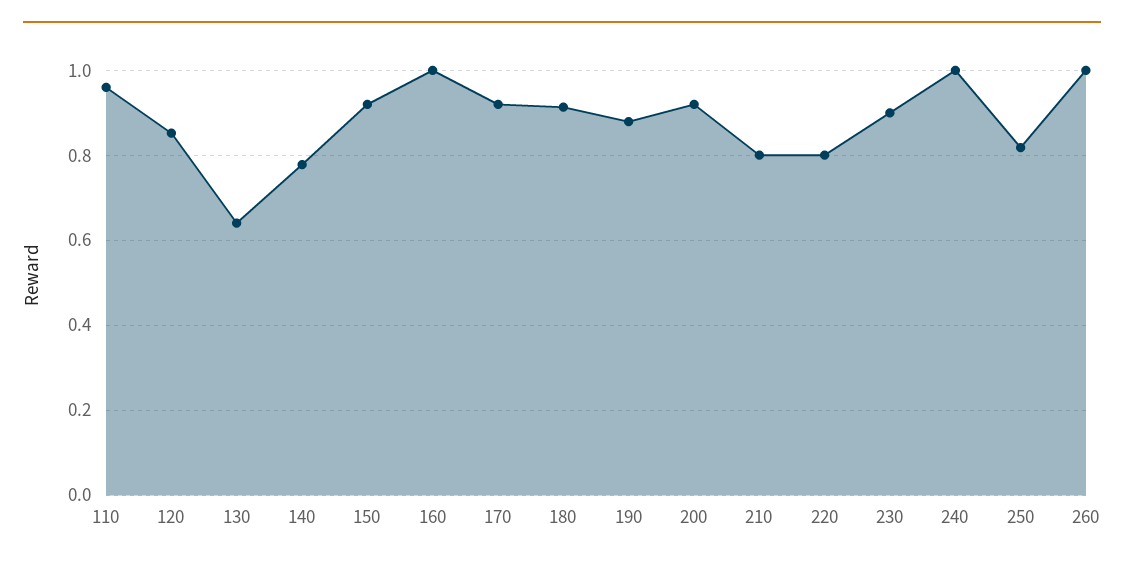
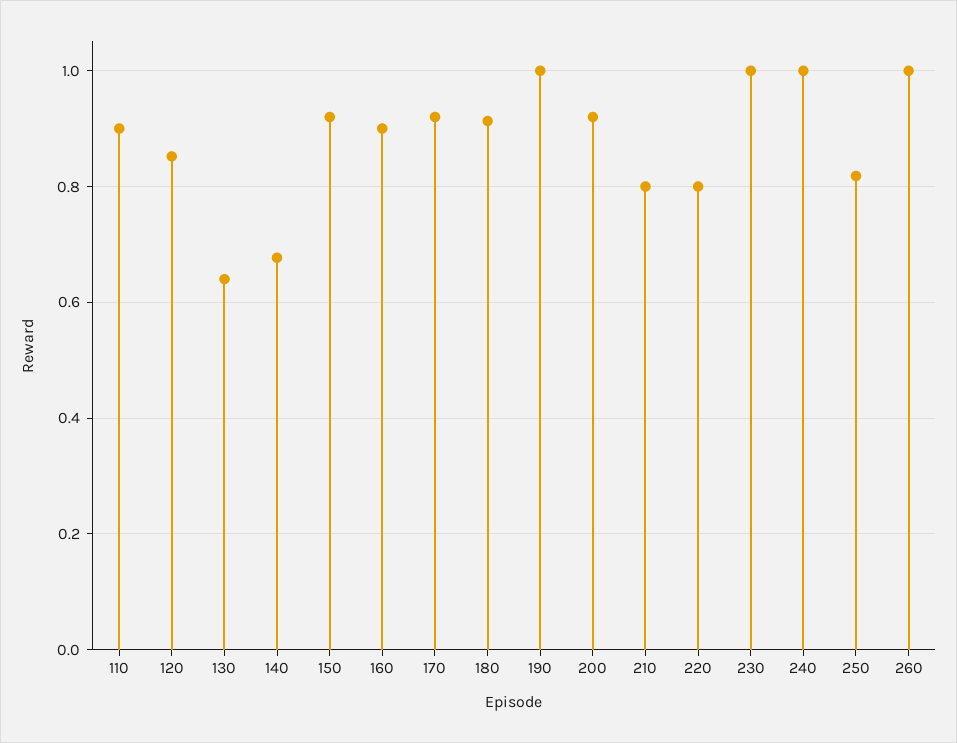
  {
-   "110": 0.96,
+   "110": 0.9,
    "120": 0.86,
    "130": 0.64,
-   "140": 0.78,
+   "140": 0.68,
    "150": 0.92,
-   "160": 1,
+   "160": 0.9,
    "170": 0.92,
    "180": 0.92,
-   "190": 0.88,
+   "190": 1,
    "200": 0.92,
    "210": 0.8,
    "220": 0.8,
-   "230": 0.9,
+   "230": 1,
    "240": 1,
    "250": 0.82,
    "260": 1
  }

